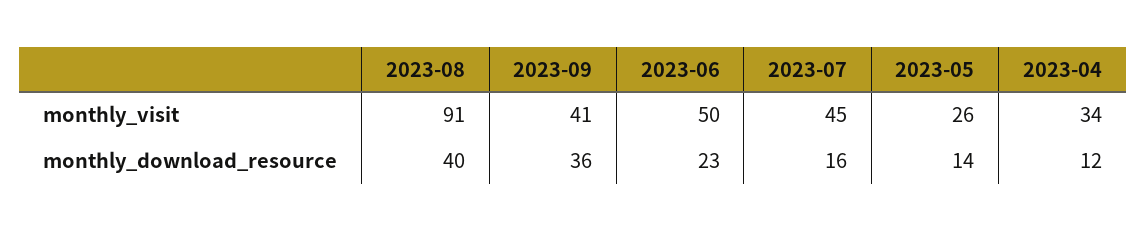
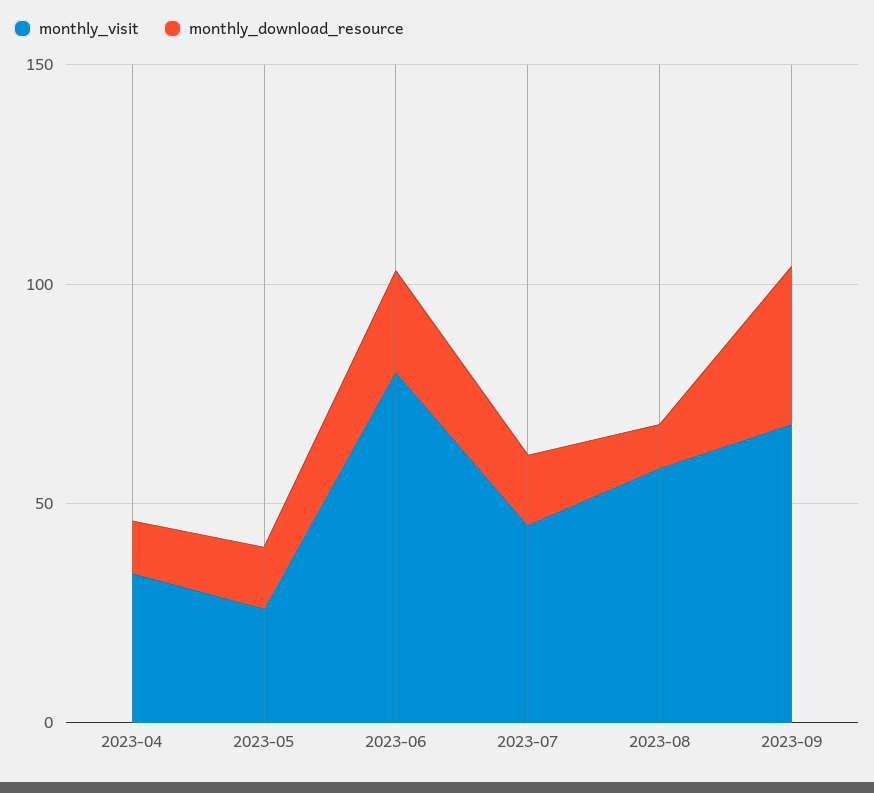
  {
    "monthly_visit": {
-     "2023-08": 91,
+     "2023-08": 60,
-     "2023-09": 41,
+     "2023-09": 70,
-     "2023-06": 50,
+     "2023-06": 80,
      "2023-07": 45,
      "2023-05": 26,
      "2023-04": 34
    },
    "monthly_download_resource": {
-     "2023-08": 40,
+     "2023-08": 10,
      "2023-09": 36,
      "2023-06": 23,
      "2023-07": 16,
      "2023-05": 14,
      "2023-04": 12
    }
  }

